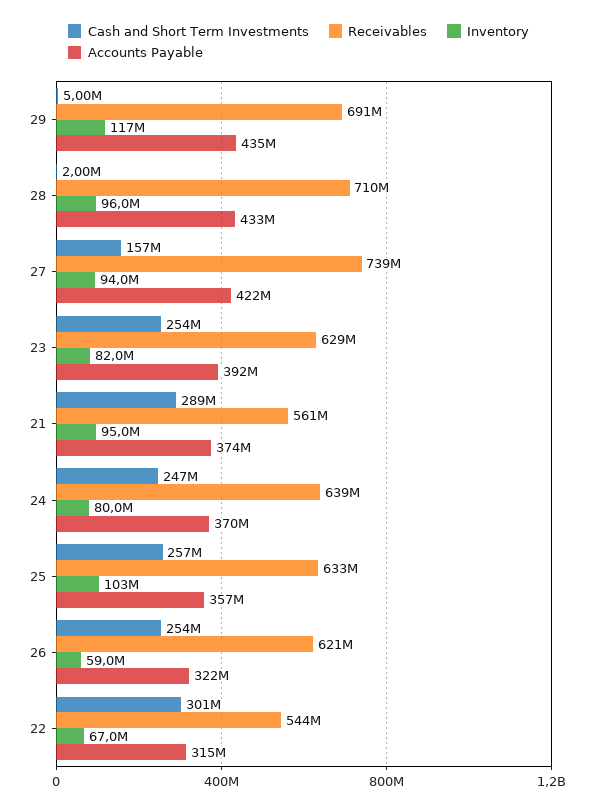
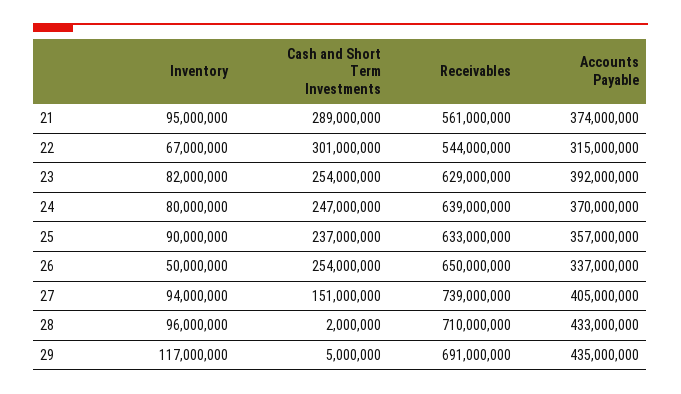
  {
    "Cash and Short Term Investments": {
      "29": 5000000,
      "28": 2000000,
-     "27": 157000000,
+     "27": 151000000,
      "23": 254000000,
      "21": 289000000,
      "24": 247000000,
-     "25": 257000000,
+     "25": 237000000,
      "26": 254000000,
      "22": 301000000
    },
    "Receivables": {
      "29": 691000000,
      "28": 710000000,
      "27": 739000000,
      "23": 629000000,
      "21": 561000000,
      "24": 639000000,
      "25": 633000000,
-     "26": 621000000,
+     "26": 650000000,
      "22": 544000000
    },
    "Inventory": {
      "29": 117000000,
      "28": 96000000,
      "27": 94000000,
      "23": 82000000,
      "21": 95000000,
      "24": 80000000,
-     "25": 103000000,
+     "25": 90000000,
-     "26": 59000000,
+     "26": 50000000,
      "22": 67000000
    },
    "Accounts Payable": {
      "29": 435000000,
      "28": 433000000,
-     "27": 422000000,
+     "27": 405000000,
      "23": 392000000,
      "21": 374000000,
      "24": 370000000,
      "25": 357000000,
-     "26": 322000000,
+     "26": 337000000,
      "22": 315000000
    }
  }

